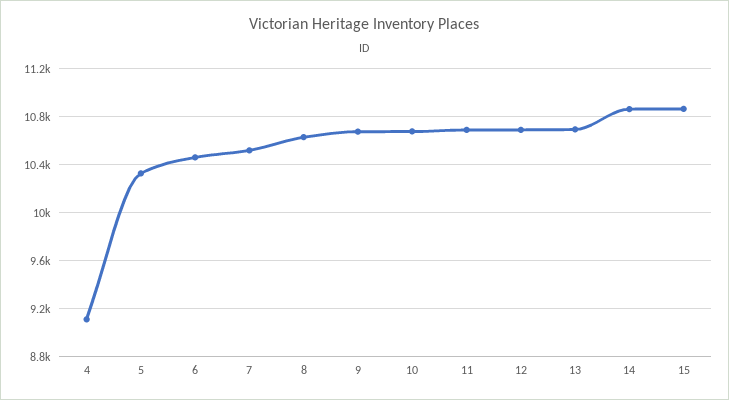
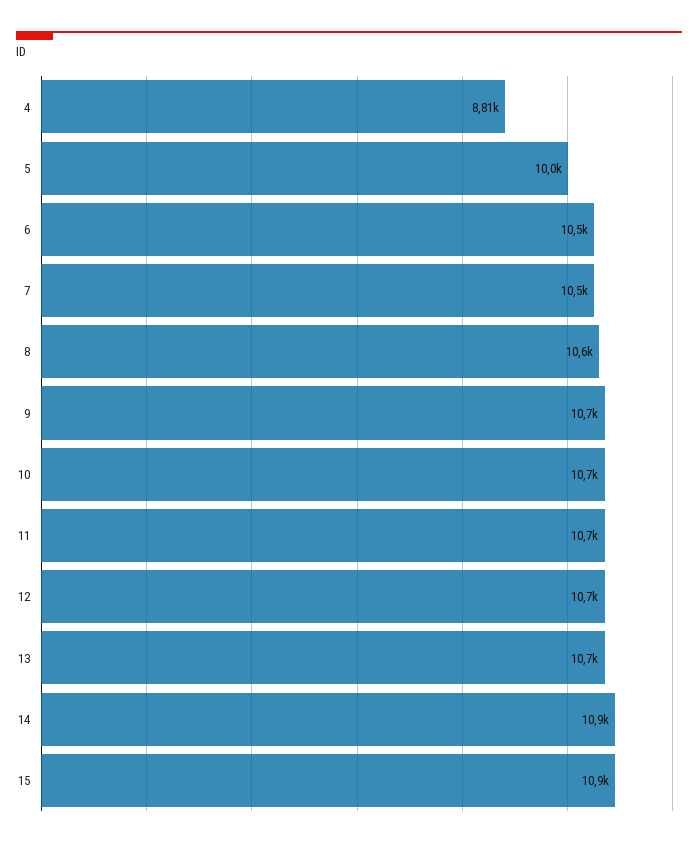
  {
-   "4": 9100,
+   "4": 8810,
-   "5": 10300,
+   "5": 10000,
    "6": 10500,
    "7": 10500,
    "8": 10600,
    "9": 10700,
    "10": 10700,
    "11": 10700,
    "12": 10700,
    "13": 10700,
    "14": 10900,
    "15": 10900
  }

